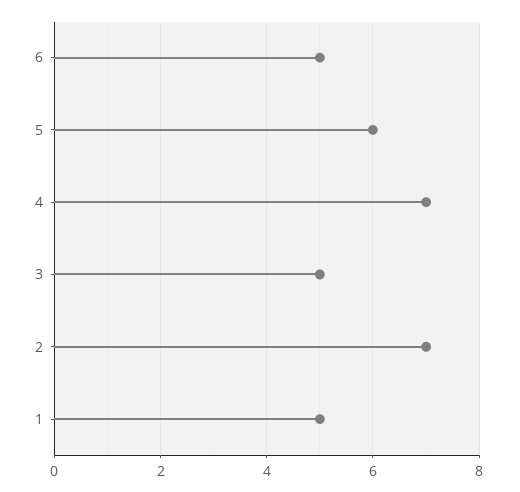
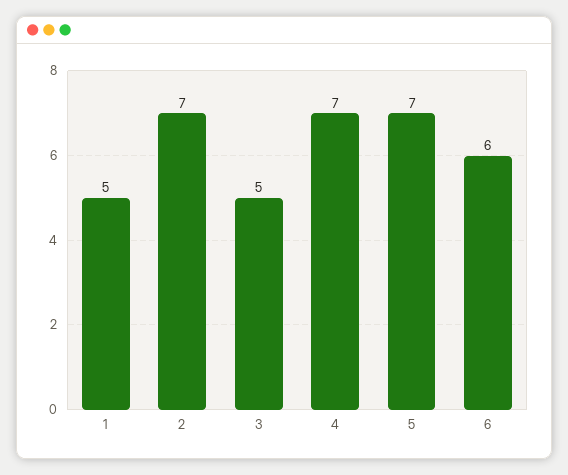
  {
-   "6": 5,
+   "6": 6,
-   "5": 6,
+   "5": 7,
    "4": 7,
    "3": 5,
    "2": 7,
    "1": 5
  }

